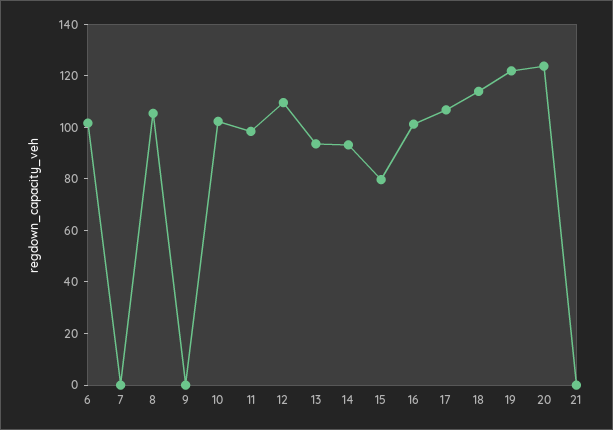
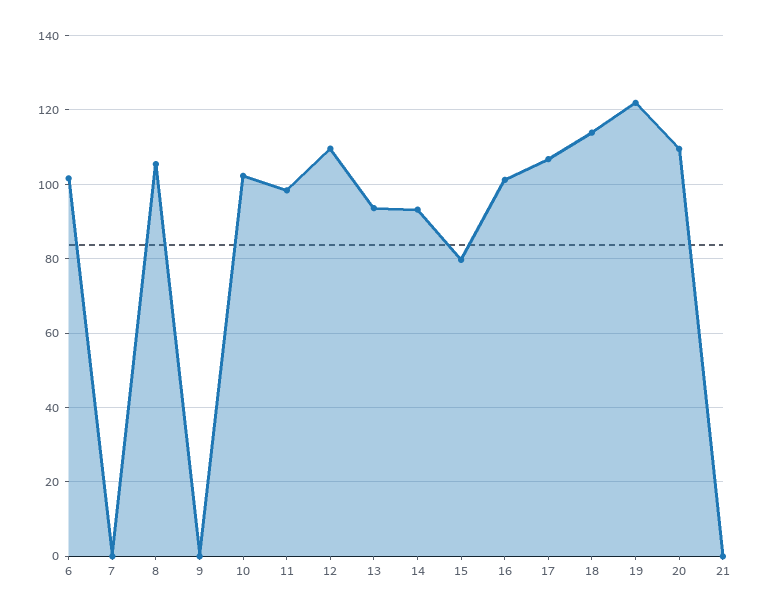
  {
    "6": 102,
    "7": 0,
    "8": 106,
    "9": 0,
    "10": 102,
    "11": 98,
    "12": 110,
    "13": 94,
    "14": 94,
    "15": 80,
    "16": 102,
    "17": 106,
    "18": 114,
    "19": 122,
-   "20": 125,
+   "20": 110,
    "21": 0
  }

